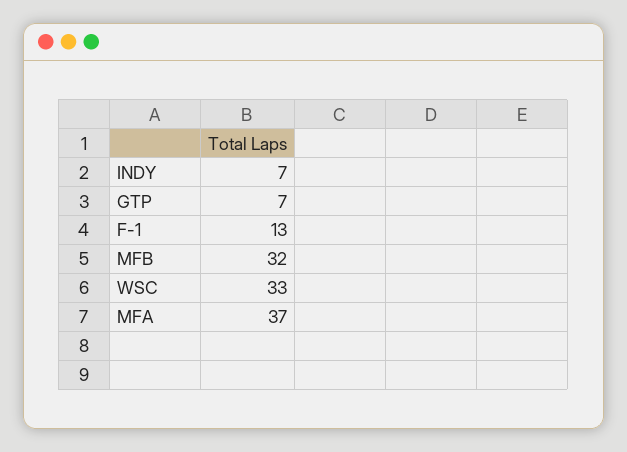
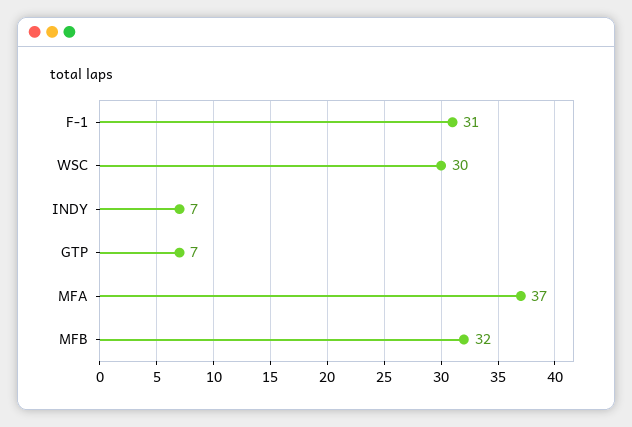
  {
    "INDY": 7,
    "GTP": 7,
-   "F-1": 13,
+   "F-1": 31,
    "MFB": 32,
-   "WSC": 33,
+   "WSC": 30,
    "MFA": 37
  }

